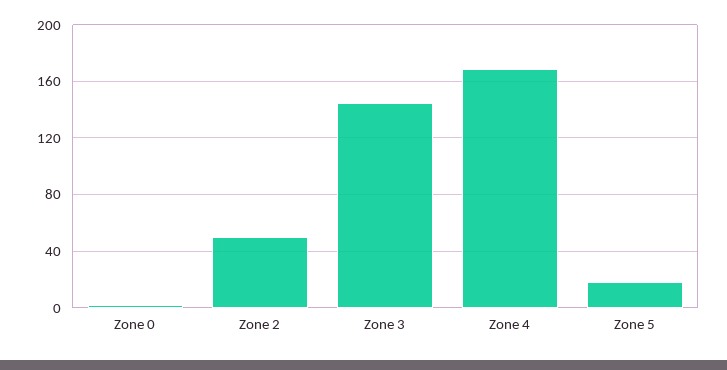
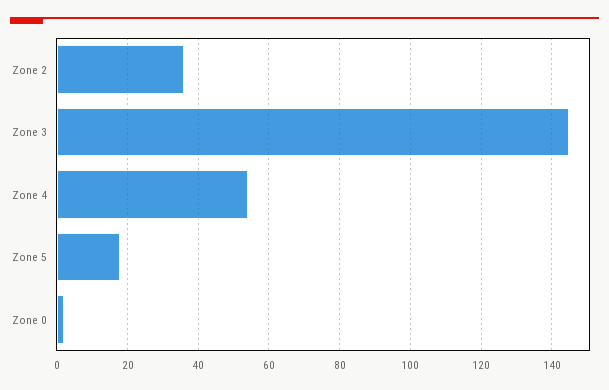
  {
    "Zone 0": 0,
-   "Zone 2": 50,
+   "Zone 2": 35,
    "Zone 3": 145,
-   "Zone 4": 170,
+   "Zone 4": 55,
    "Zone 5": 20
  }

